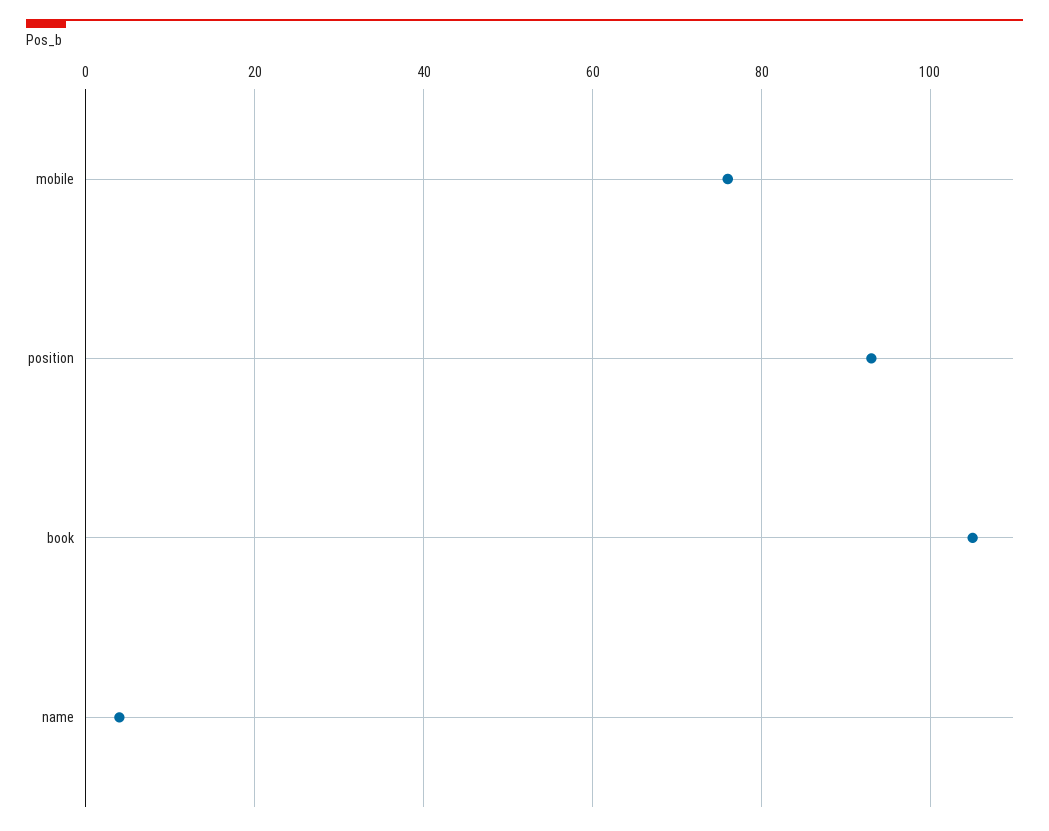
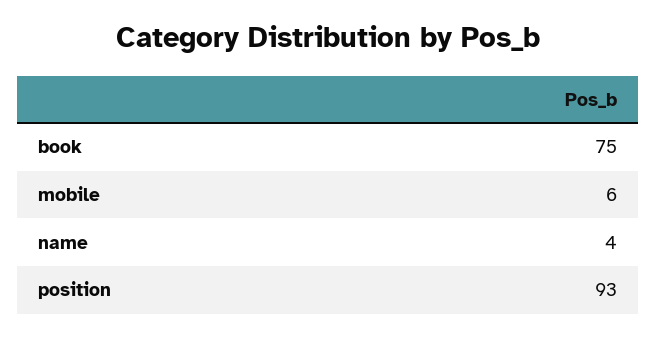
  {
-   "mobile": 75,
+   "mobile": 6,
    "position": 93,
-   "book": 105,
+   "book": 75,
    "name": 4
  }

